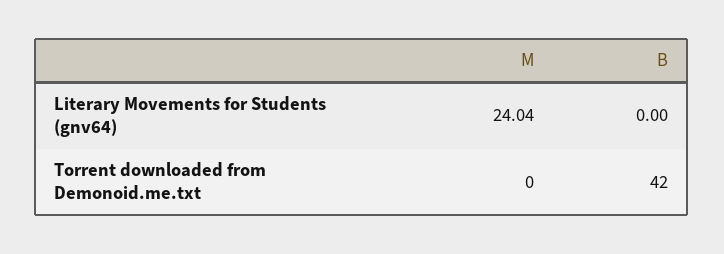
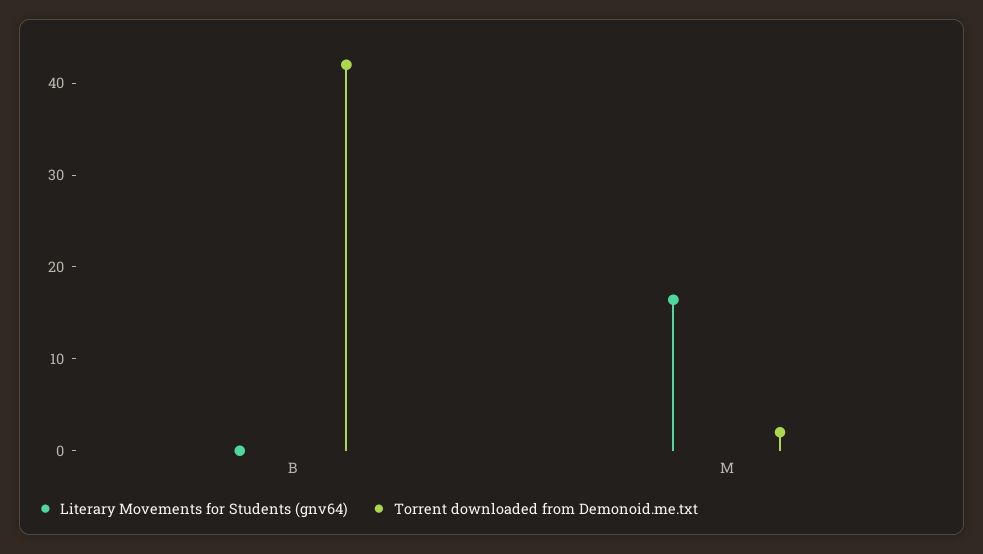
  {
    "Literary Movements for Students (gnv64)": {
-     "M": 24.04,
+     "M": 16,
      "B": 0
    },
    "Torrent downloaded from Demonoid.me.txt": {
-     "M": 0,
+     "M": 2,
      "B": 42
    }
  }

